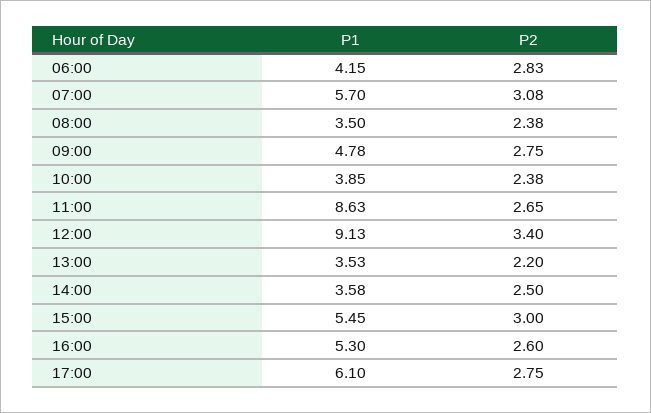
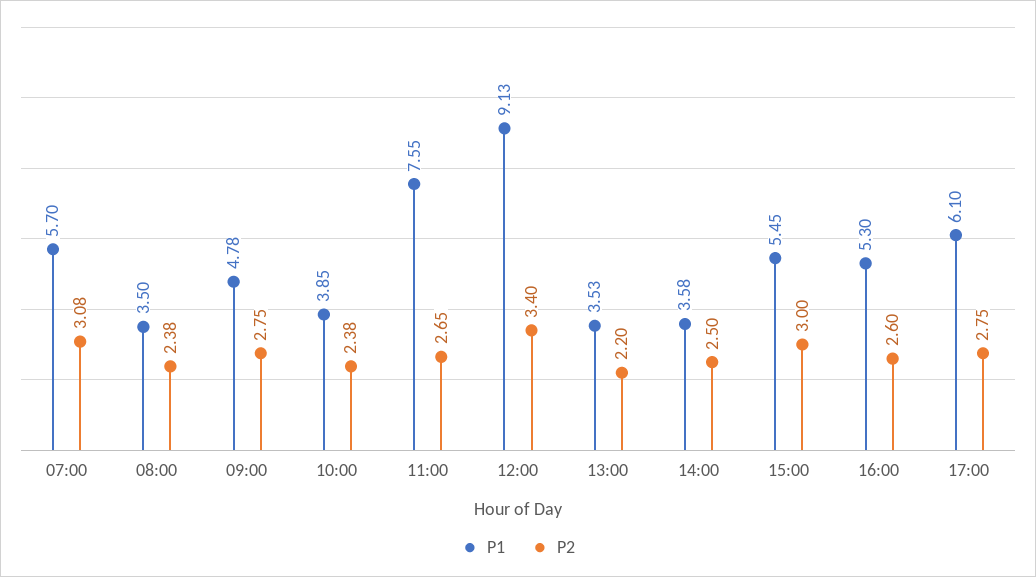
  {
    "P1": {
-     "06:00": 4.15,
      "07:00": 5.7,
      "08:00": 3.5,
      "09:00": 4.78,
      "10:00": 3.85,
-     "11:00": 8.63,
+     "11:00": 7.55,
      "12:00": 9.13,
      "13:00": 3.53,
      "14:00": 3.58,
      "15:00": 5.45,
      "16:00": 5.3,
      "17:00": 6.1
    },
    "P2": {
-     "06:00": 2.83,
      "07:00": 3.08,
      "08:00": 2.38,
      "09:00": 2.75,
      "10:00": 2.38,
      "11:00": 2.65,
      "12:00": 3.4,
      "13:00": 2.2,
      "14:00": 2.5,
      "15:00": 3,
      "16:00": 2.6,
      "17:00": 2.75
    }
  }

